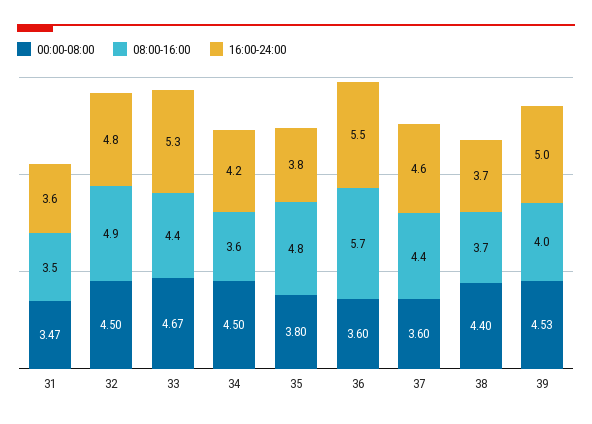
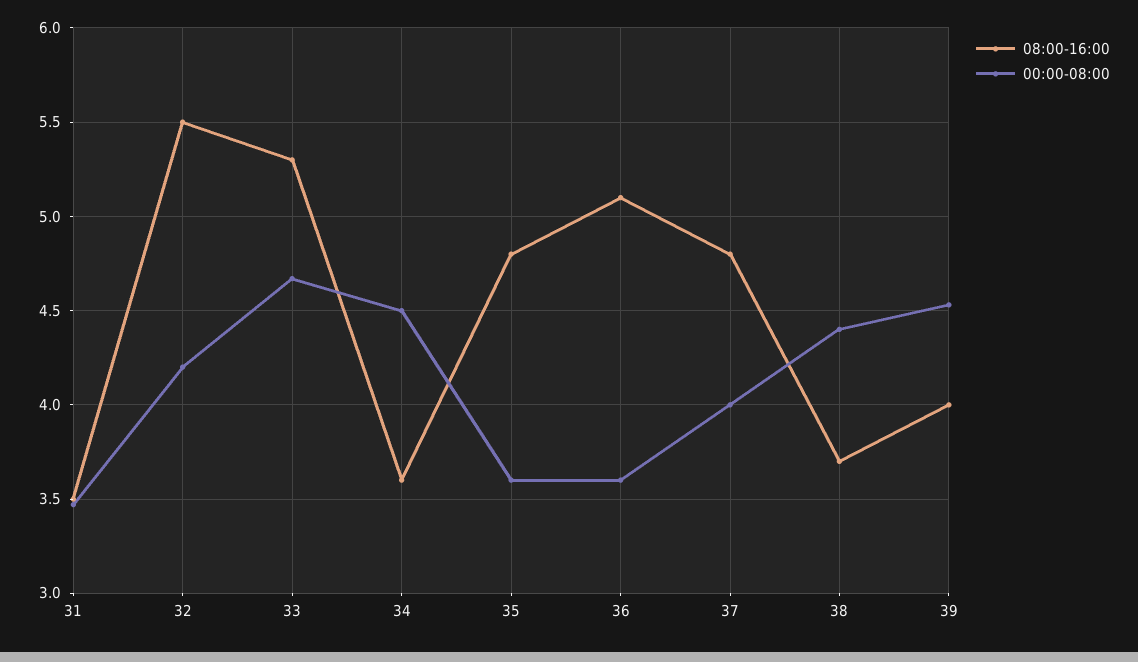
  {
    "00:00-08:00": {
      "31": 3.47,
-     "32": 4.5,
+     "32": 4.2,
      "33": 4.67,
      "34": 4.5,
-     "35": 3.8,
+     "35": 3.6,
      "36": 3.6,
-     "37": 3.6,
+     "37": 4,
      "38": 4.4,
      "39": 4.53
    },
    "08:00-16:00": {
      "31": 3.5,
-     "32": 4.9,
+     "32": 5.5,
-     "33": 4.4,
+     "33": 5.3,
      "34": 3.6,
      "35": 4.8,
-     "36": 5.7,
+     "36": 5.1,
-     "37": 4.4,
+     "37": 4.8,
      "38": 3.7,
      "39": 4
-   },
+   }
-   "16:00-24:00": {
-     "31": 3.6,
-     "32": 4.8,
-     "33": 5.3,
-     "34": 4.2,
-     "35": 3.8,
-     "36": 5.5,
-     "37": 4.6,
-     "38": 3.7,
-     "39": 5
-   }
  }

